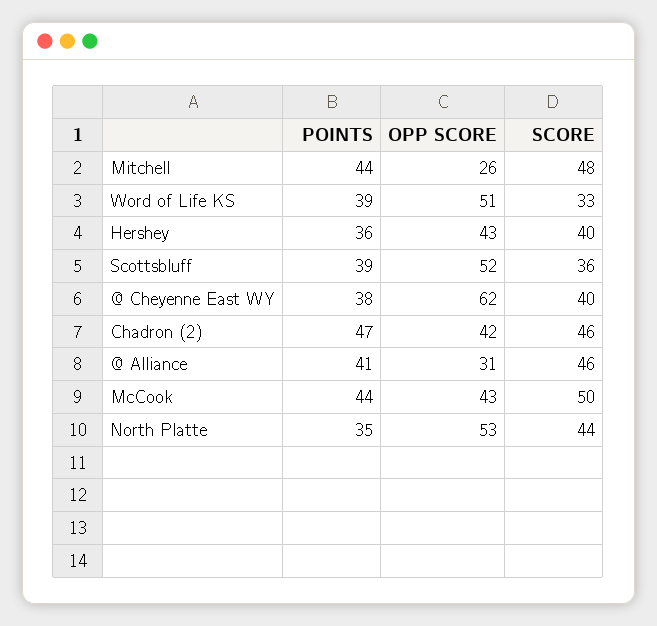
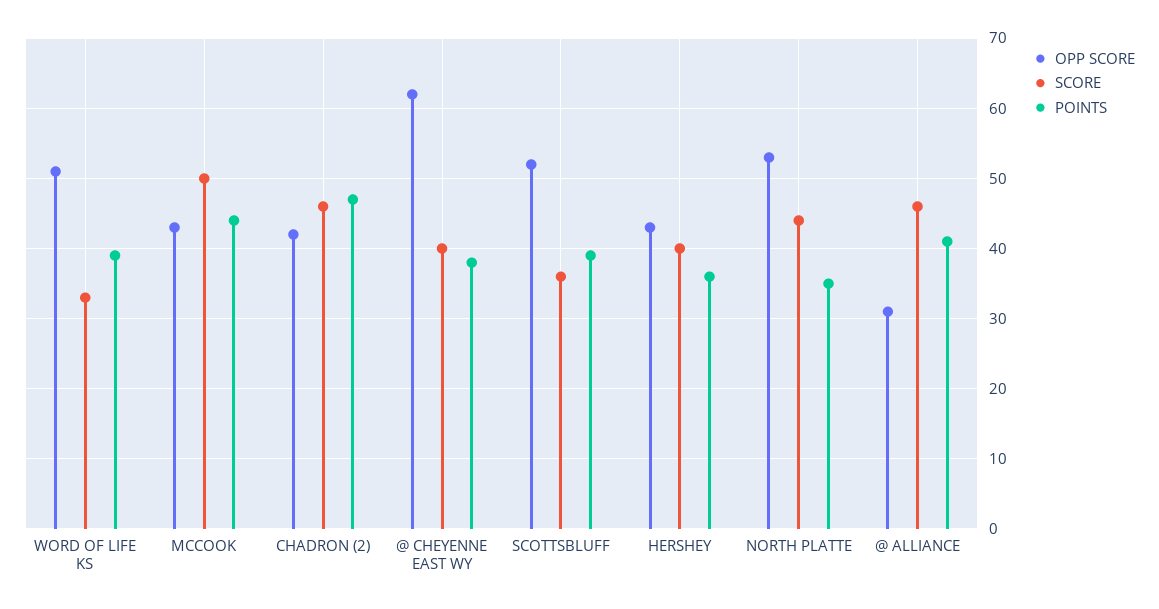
  {
    "POINTS": {
-     "Mitchell": 44,
      "Word of Life KS": 39,
      "Hershey": 36,
      "Scottsbluff": 39,
      "@ Cheyenne East WY": 38,
      "Chadron (2)": 47,
      "@ Alliance": 41,
      "McCook": 44,
      "North Platte": 35
    },
    "OPP SCORE": {
-     "Mitchell": 26,
      "Word of Life KS": 51,
      "Hershey": 43,
      "Scottsbluff": 52,
      "@ Cheyenne East WY": 62,
      "Chadron (2)": 42,
      "@ Alliance": 31,
      "McCook": 43,
      "North Platte": 53
    },
    "SCORE": {
-     "Mitchell": 48,
      "Word of Life KS": 33,
      "Hershey": 40,
      "Scottsbluff": 36,
      "@ Cheyenne East WY": 40,
      "Chadron (2)": 46,
      "@ Alliance": 46,
      "McCook": 50,
      "North Platte": 44
    }
  }

